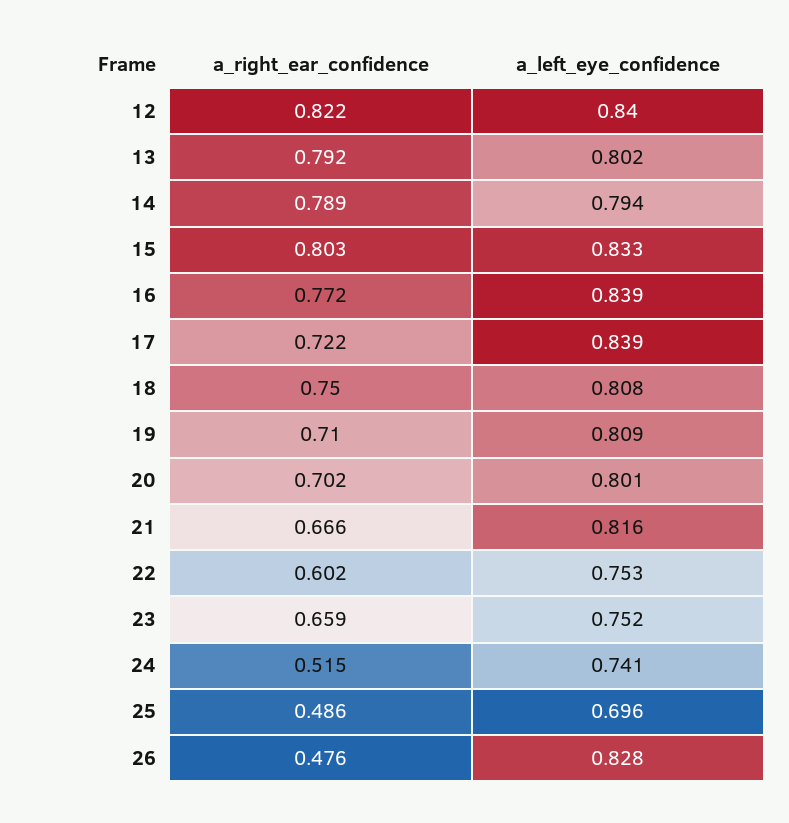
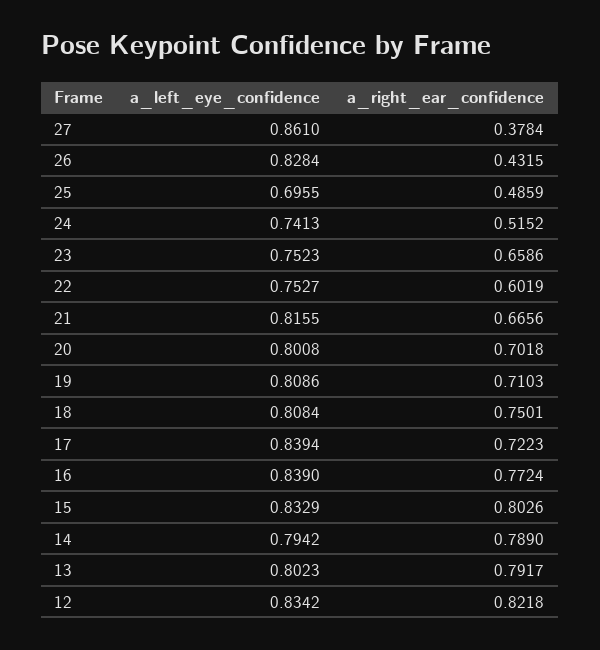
  {
    "a_right_ear_confidence": {
      "12": 0.8218,
      "13": 0.7917,
      "14": 0.789,
      "15": 0.8026,
      "16": 0.7724,
      "17": 0.7223,
      "18": 0.7501,
      "19": 0.7103,
      "20": 0.7018,
      "21": 0.6656,
      "22": 0.6019,
      "23": 0.6586,
      "24": 0.5152,
      "25": 0.4859,
-     "26": 0.476
+     "26": 0.4315,
+     "27": 0.3784
    },
    "a_left_eye_confidence": {
-     "12": 0.84,
+     "12": 0.8342,
      "13": 0.8023,
      "14": 0.7942,
      "15": 0.8329,
      "16": 0.839,
      "17": 0.8394,
      "18": 0.8084,
      "19": 0.8086,
      "20": 0.8008,
      "21": 0.8155,
      "22": 0.7527,
      "23": 0.7523,
      "24": 0.7413,
      "25": 0.6955,
-     "26": 0.8284
+     "26": 0.8284,
+     "27": 0.861
    }
  }

